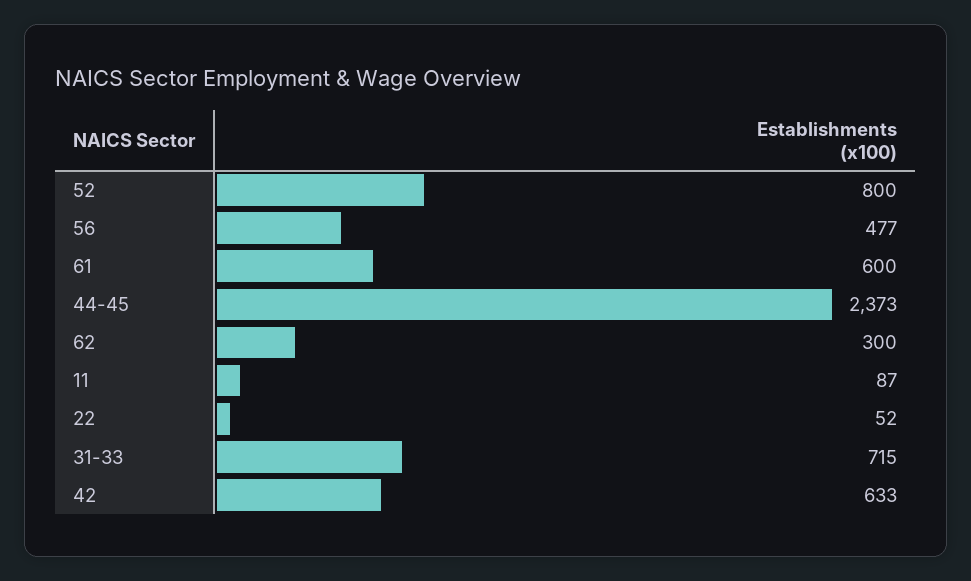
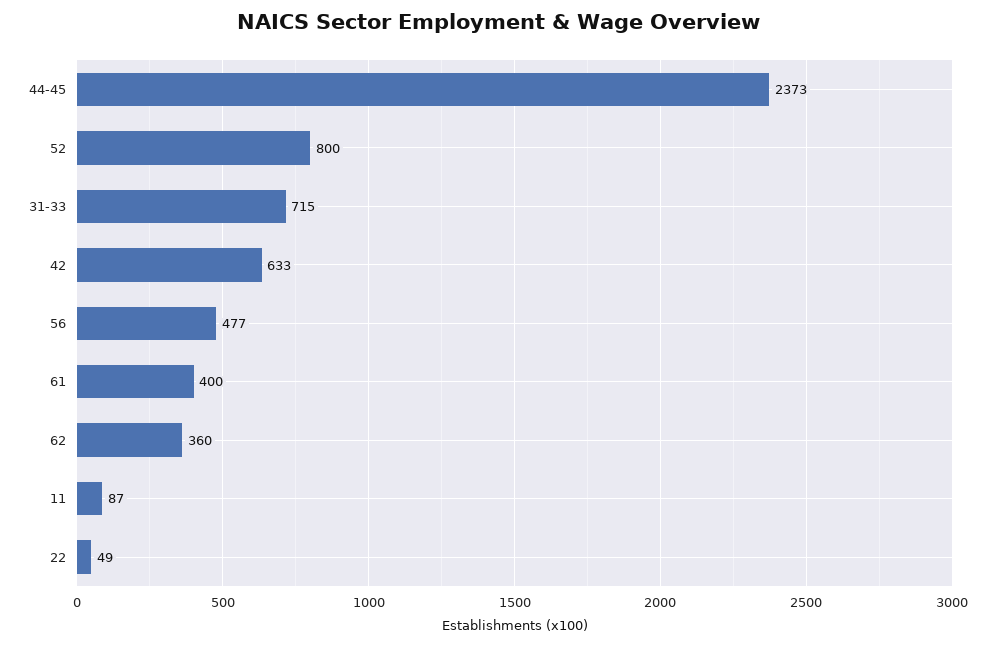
  {
    "52": 800,
    "56": 477,
-   "61": 600,
+   "61": 400,
    "44-45": 2373,
-   "62": 300,
+   "62": 360,
    "11": 87,
-   "22": 52,
+   "22": 49,
    "31-33": 715,
    "42": 633
  }

